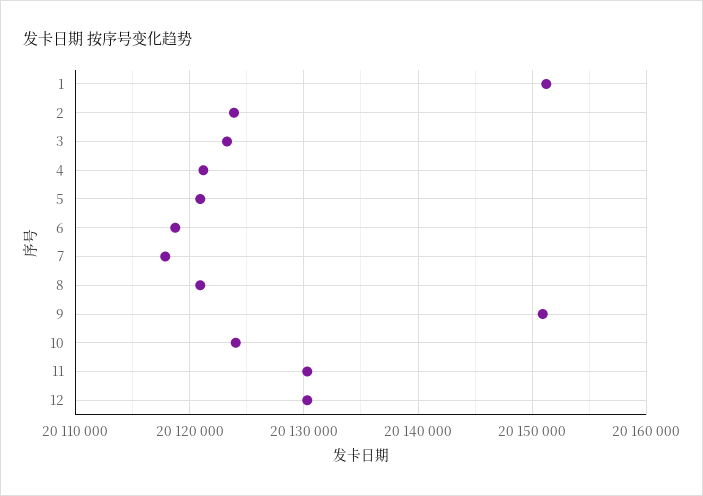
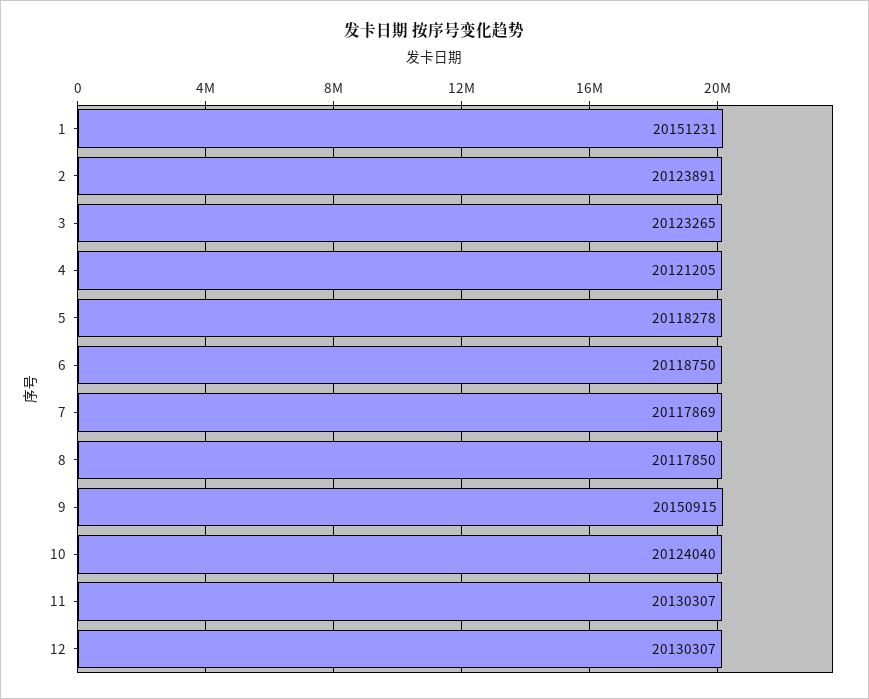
  {
    "1": 20151231,
    "2": 20123891,
    "3": 20123265,
    "4": 20121205,
-   "5": 20121000,
+   "5": 20118278,
    "6": 20118750,
    "7": 20117869,
-   "8": 20121000,
+   "8": 20117850,
    "9": 20150915,
    "10": 20124040,
    "11": 20130307,
    "12": 20130307
  }

